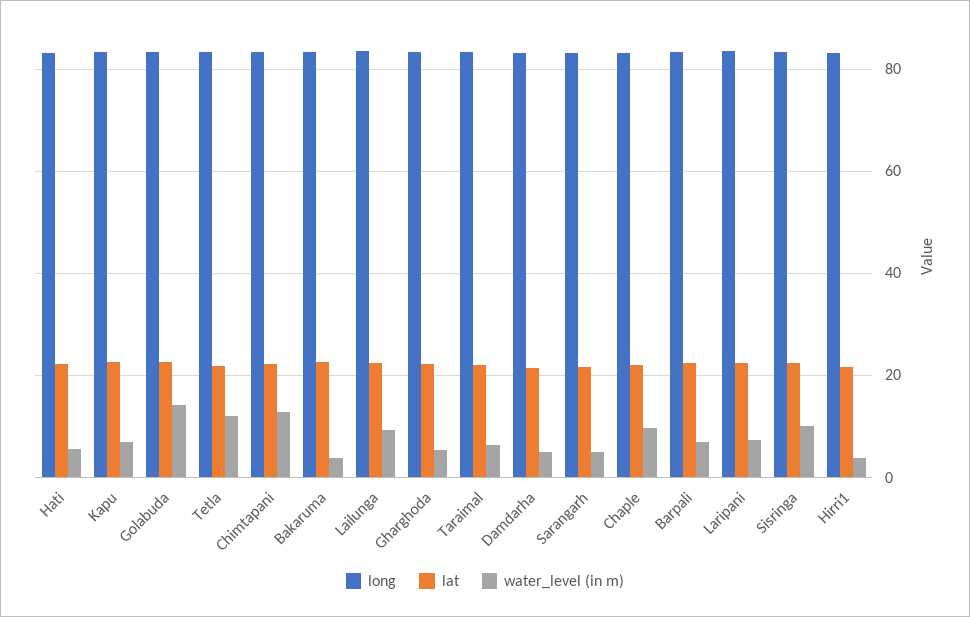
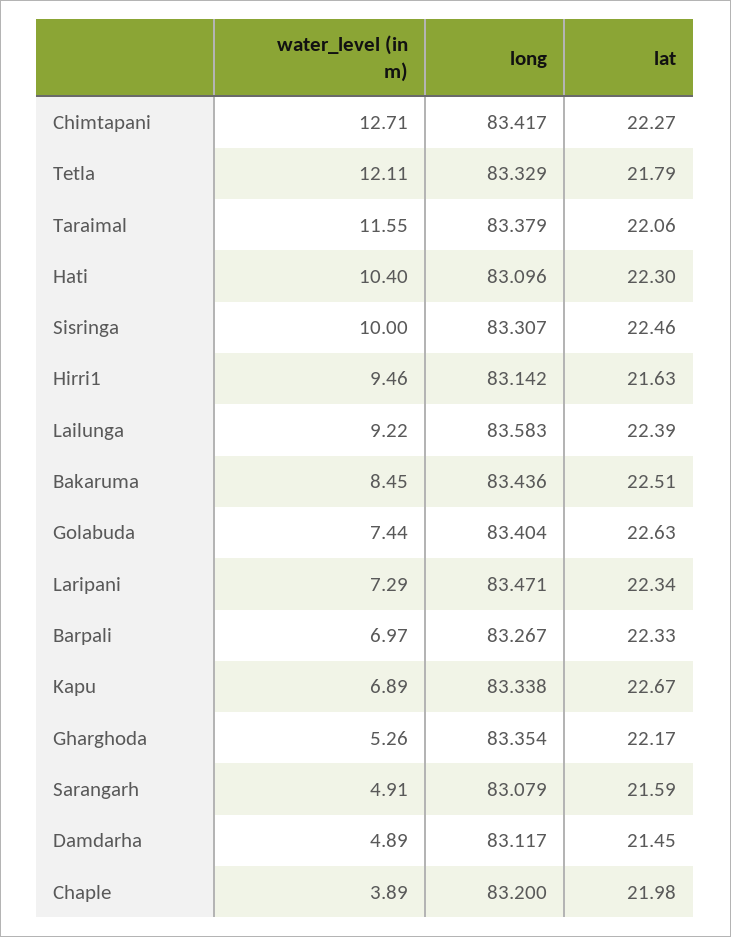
  {
    "long": {
      "Hati": 83.096,
      "Kapu": 83.338,
      "Golabuda": 83.404,
      "Tetla": 83.329,
      "Chimtapani": 83.417,
      "Bakaruma": 83.436,
      "Lailunga": 83.583,
      "Gharghoda": 83.354,
      "Taraimal": 83.379,
      "Damdarha": 83.117,
      "Sarangarh": 83.079,
      "Chaple": 83.2,
      "Barpali": 83.267,
      "Laripani": 83.471,
      "Sisringa": 83.307,
      "Hirri1": 83.142
    },
    "lat": {
      "Hati": 22.3,
      "Kapu": 22.67,
      "Golabuda": 22.63,
      "Tetla": 21.79,
      "Chimtapani": 22.27,
      "Bakaruma": 22.51,
      "Lailunga": 22.39,
      "Gharghoda": 22.17,
      "Taraimal": 22.06,
      "Damdarha": 21.45,
      "Sarangarh": 21.59,
      "Chaple": 21.98,
      "Barpali": 22.33,
      "Laripani": 22.34,
      "Sisringa": 22.46,
      "Hirri1": 21.63
    },
    "water_level (in m)": {
-     "Hati": 6,
+     "Hati": 10.4,
      "Kapu": 6.89,
-     "Golabuda": 14,
+     "Golabuda": 7.44,
      "Tetla": 12.11,
      "Chimtapani": 12.71,
-     "Bakaruma": 4,
+     "Bakaruma": 8.45,
      "Lailunga": 9.22,
      "Gharghoda": 5.26,
-     "Taraimal": 6,
+     "Taraimal": 11.55,
      "Damdarha": 4.89,
      "Sarangarh": 4.91,
-     "Chaple": 10,
+     "Chaple": 3.89,
      "Barpali": 6.97,
      "Laripani": 7.29,
      "Sisringa": 10,
-     "Hirri1": 4
+     "Hirri1": 9.46
    }
  }

